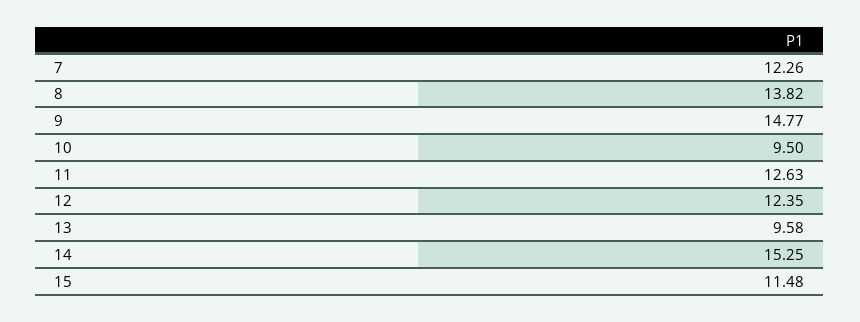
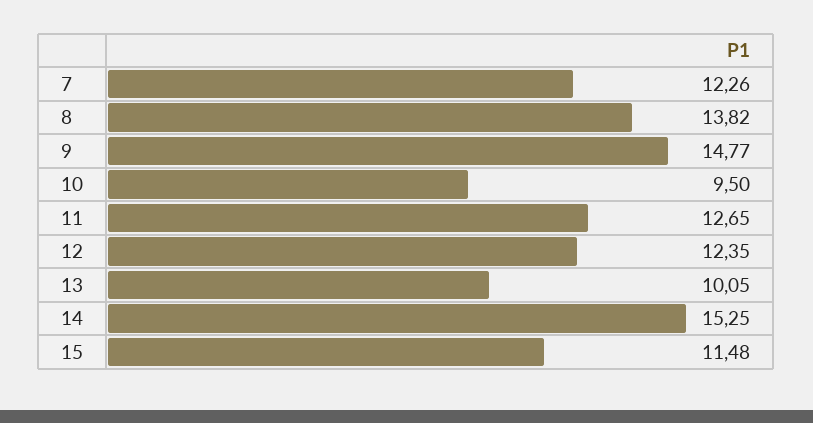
  {
    "7": 12.26,
    "8": 13.82,
    "9": 14.77,
    "10": 9.5,
-   "11": 12.63,
+   "11": 12.65,
    "12": 12.35,
-   "13": 9.58,
+   "13": 10.05,
    "14": 15.25,
    "15": 11.48
  }

